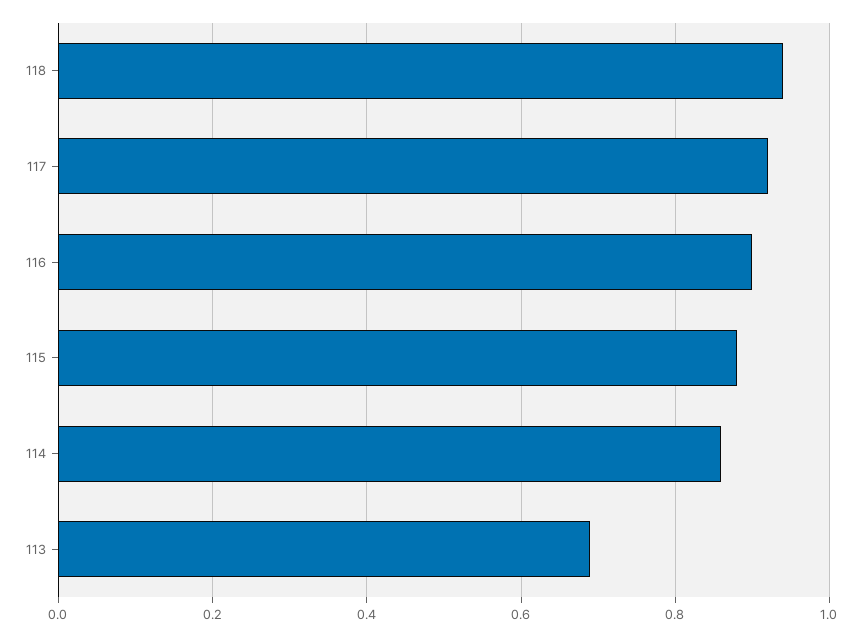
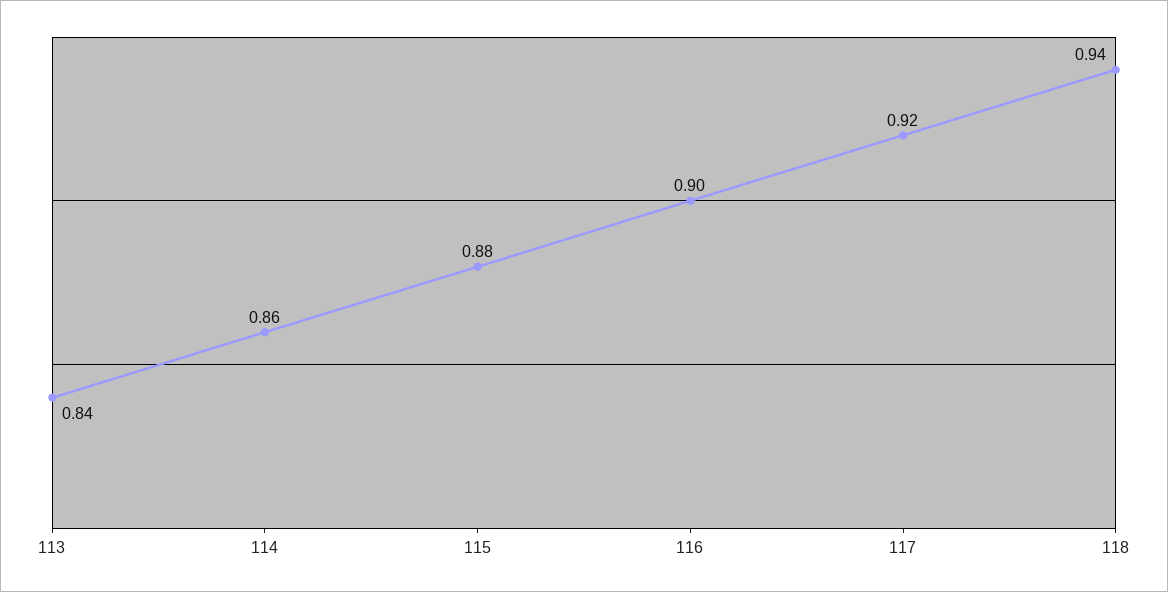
  {
    "118": 0.94,
    "117": 0.92,
    "116": 0.9,
    "115": 0.88,
    "114": 0.86,
-   "113": 0.7
+   "113": 0.84
  }

